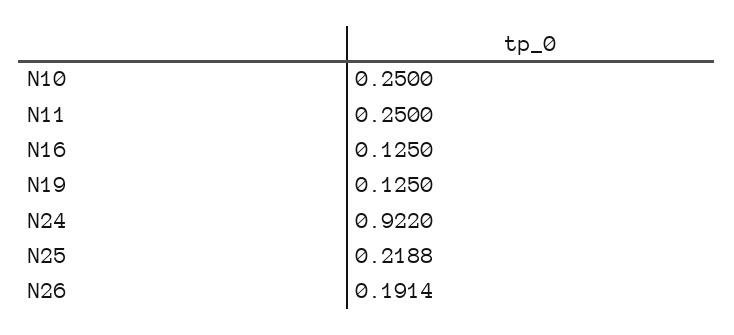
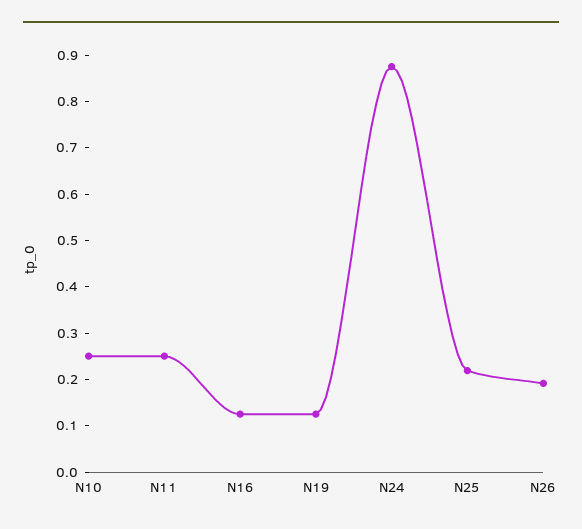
  {
    "N10": 0.25,
    "N11": 0.25,
    "N16": 0.125,
    "N19": 0.125,
-   "N24": 0.922,
+   "N24": 0.88,
    "N25": 0.2188,
    "N26": 0.1914
  }

